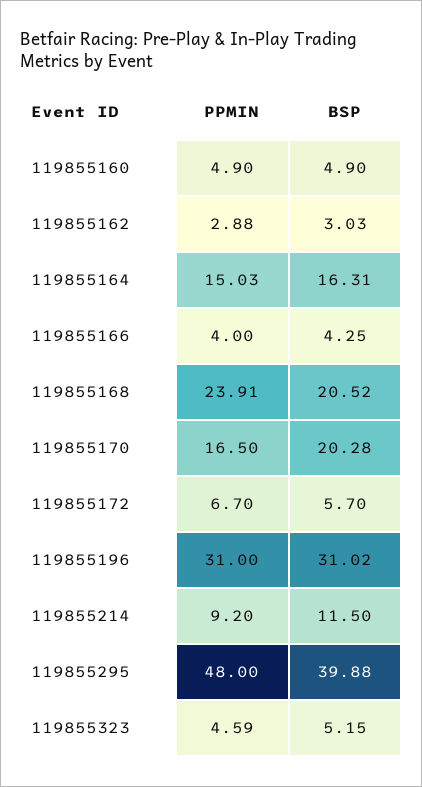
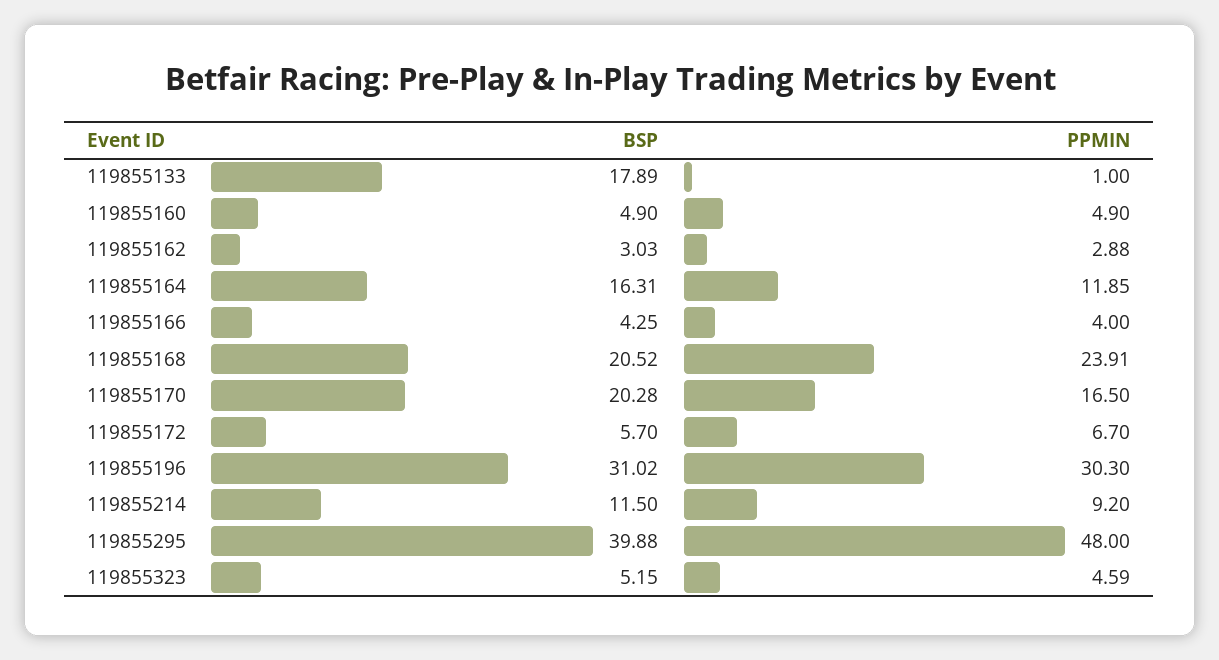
  {
    "PPMIN": {
      "119855160": 4.9,
      "119855162": 2.88,
-     "119855164": 15.03,
+     "119855164": 11.85,
      "119855166": 4,
      "119855168": 23.91,
      "119855170": 16.5,
      "119855172": 6.7,
-     "119855196": 31,
+     "119855196": 30.3,
      "119855214": 9.2,
      "119855295": 48,
-     "119855323": 4.59
+     "119855323": 4.59,
+     "119855133": 1
    },
    "BSP": {
      "119855160": 4.9,
      "119855162": 3.03,
      "119855164": 16.31,
      "119855166": 4.25,
      "119855168": 20.52,
      "119855170": 20.28,
      "119855172": 5.7,
      "119855196": 31.02,
      "119855214": 11.5,
      "119855295": 39.88,
-     "119855323": 5.15
+     "119855323": 5.15,
+     "119855133": 17.89
    }
  }

